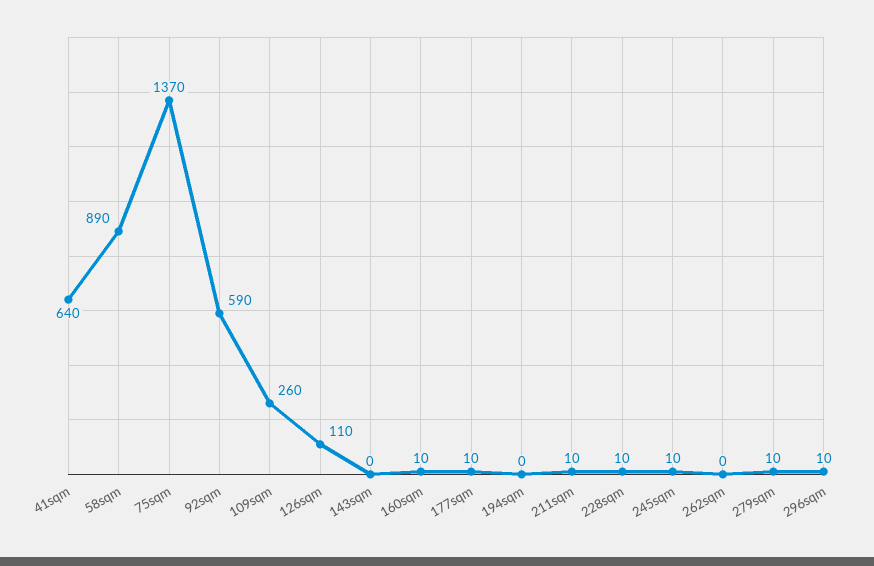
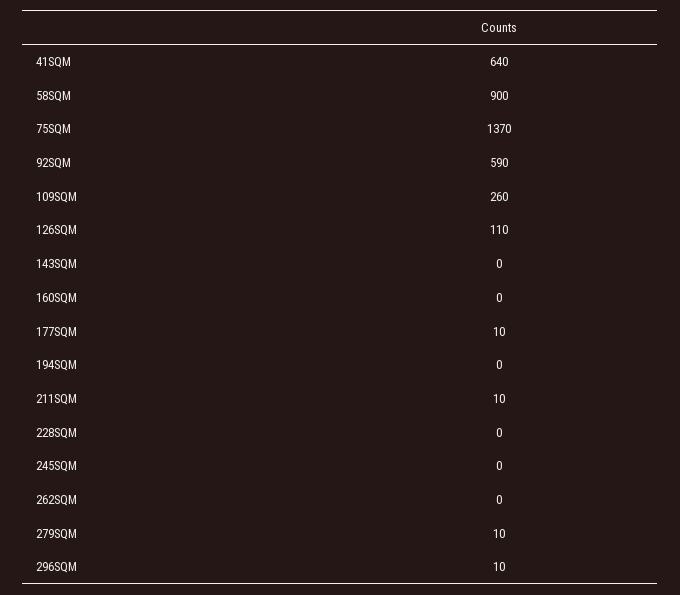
  {
    "41sqm": 640,
-   "58sqm": 890,
+   "58sqm": 900,
    "75sqm": 1370,
    "92sqm": 590,
    "109sqm": 260,
    "126sqm": 110,
    "143sqm": 0,
-   "160sqm": 10,
+   "160sqm": 0,
    "177sqm": 10,
    "194sqm": 0,
    "211sqm": 10,
-   "228sqm": 10,
+   "228sqm": 0,
-   "245sqm": 10,
+   "245sqm": 0,
    "262sqm": 0,
    "279sqm": 10,
    "296sqm": 10
  }

